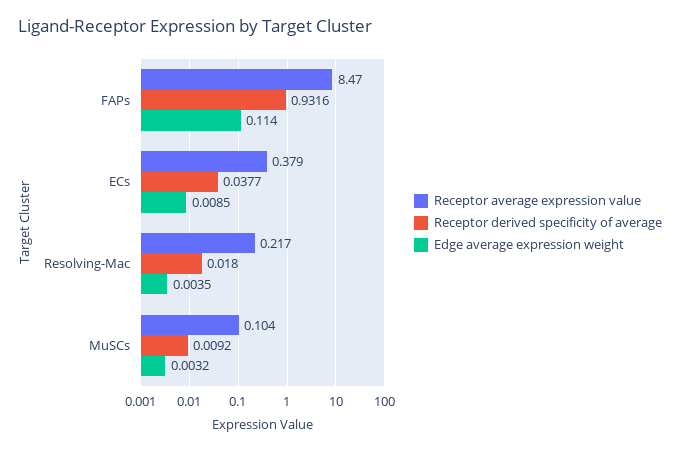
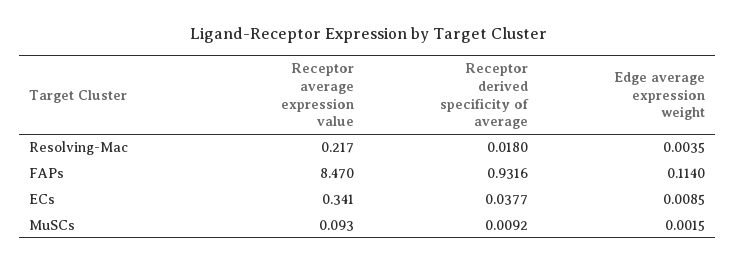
  {
    "Receptor average expression value": {
      "FAPs": 8.47,
-     "ECs": 0.379,
+     "ECs": 0.341,
      "Resolving-Mac": 0.217,
-     "MuSCs": 0.104
+     "MuSCs": 0.093
    },
    "Receptor derived specificity of average": {
      "FAPs": 0.9316,
      "ECs": 0.0377,
      "Resolving-Mac": 0.018,
      "MuSCs": 0.0092
    },
    "Edge average expression weight": {
      "FAPs": 0.114,
      "ECs": 0.0085,
      "Resolving-Mac": 0.0035,
-     "MuSCs": 0.0032
+     "MuSCs": 0.0015
    }
  }

